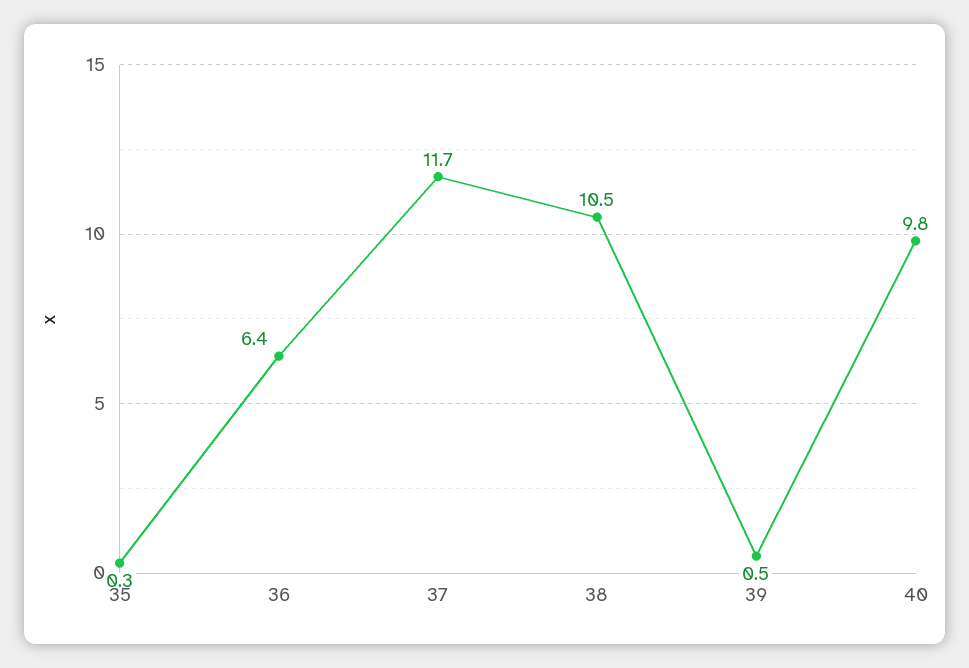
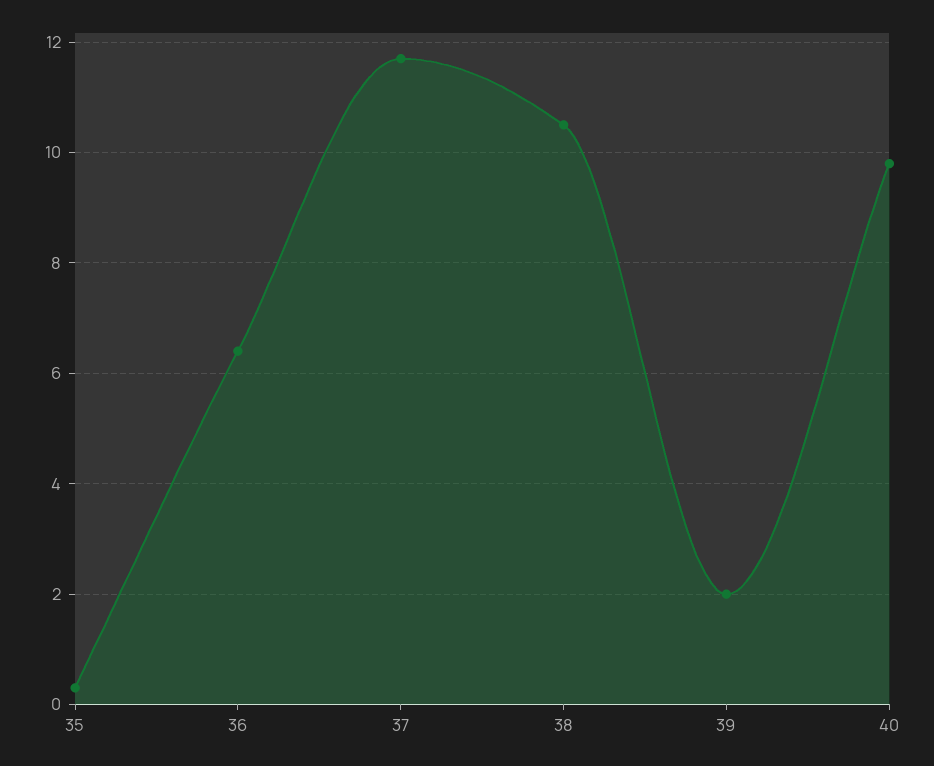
  {
    "35": 0.3,
    "36": 6.4,
    "37": 11.7,
    "38": 10.5,
-   "39": 0.5,
+   "39": 2,
    "40": 9.8
  }

